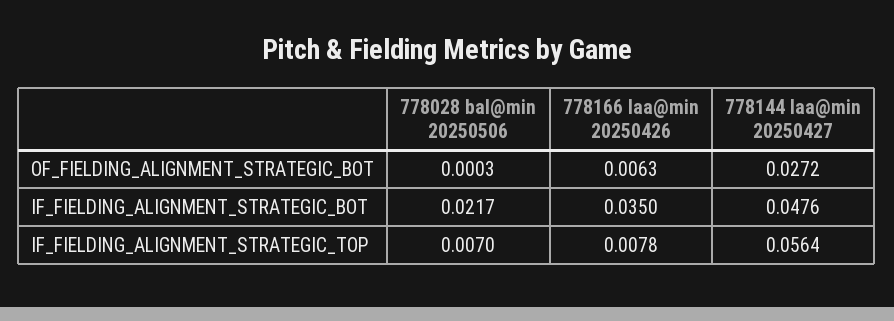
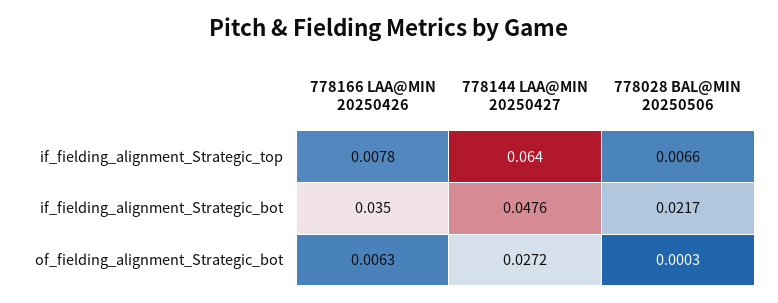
  {
    "778028 bal@min 20250506": {
      "OF_FIELDING_ALIGNMENT_STRATEGIC_BOT": 0.0003,
      "IF_FIELDING_ALIGNMENT_STRATEGIC_BOT": 0.0217,
-     "IF_FIELDING_ALIGNMENT_STRATEGIC_TOP": 0.007
+     "IF_FIELDING_ALIGNMENT_STRATEGIC_TOP": 0.0066
    },
    "778166 laa@min 20250426": {
      "OF_FIELDING_ALIGNMENT_STRATEGIC_BOT": 0.0063,
      "IF_FIELDING_ALIGNMENT_STRATEGIC_BOT": 0.035,
      "IF_FIELDING_ALIGNMENT_STRATEGIC_TOP": 0.0078
    },
    "778144 laa@min 20250427": {
      "OF_FIELDING_ALIGNMENT_STRATEGIC_BOT": 0.0272,
      "IF_FIELDING_ALIGNMENT_STRATEGIC_BOT": 0.0476,
-     "IF_FIELDING_ALIGNMENT_STRATEGIC_TOP": 0.0564
+     "IF_FIELDING_ALIGNMENT_STRATEGIC_TOP": 0.064
    }
  }

